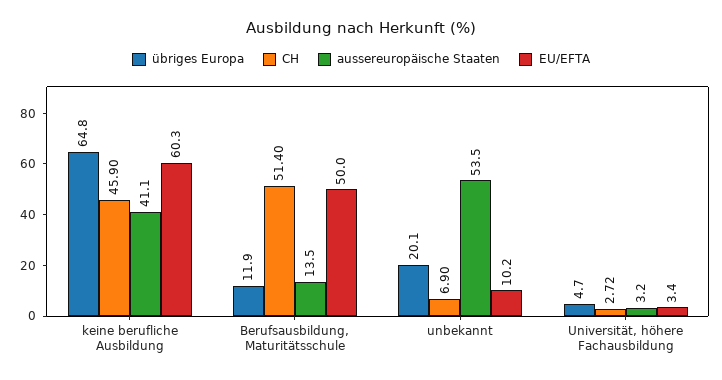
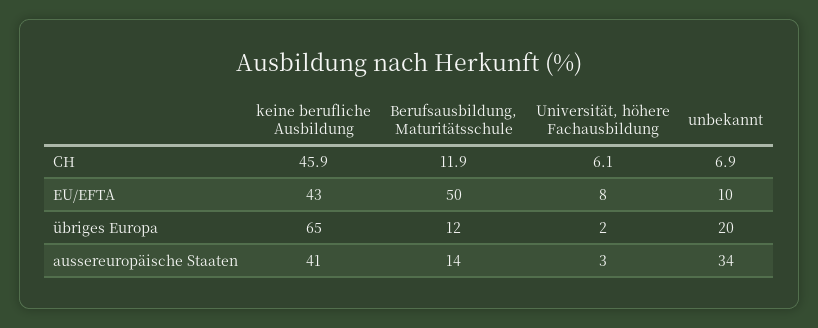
  {
    "übriges Europa": {
      "keine berufliche Ausbildung": 64.8,
      "Berufsausbildung, Maturitätsschule": 11.9,
      "unbekannt": 20.1,
-     "Universität, höhere Fachausbildung": 4.7
+     "Universität, höhere Fachausbildung": 2
    },
    "CH": {
      "keine berufliche Ausbildung": 45.9,
-     "Berufsausbildung, Maturitätsschule": 51.4,
+     "Berufsausbildung, Maturitätsschule": 11.9,
      "unbekannt": 6.9,
-     "Universität, höhere Fachausbildung": 2.72
+     "Universität, höhere Fachausbildung": 6.1
    },
    "aussereuropäische Staaten": {
      "keine berufliche Ausbildung": 41.1,
      "Berufsausbildung, Maturitätsschule": 13.5,
-     "unbekannt": 53.5,
+     "unbekannt": 34,
      "Universität, höhere Fachausbildung": 3.2
    },
    "EU/EFTA": {
-     "keine berufliche Ausbildung": 60.3,
+     "keine berufliche Ausbildung": 43,
      "Berufsausbildung, Maturitätsschule": 50,
      "unbekannt": 10.2,
-     "Universität, höhere Fachausbildung": 3.4
+     "Universität, höhere Fachausbildung": 8
    }
  }

